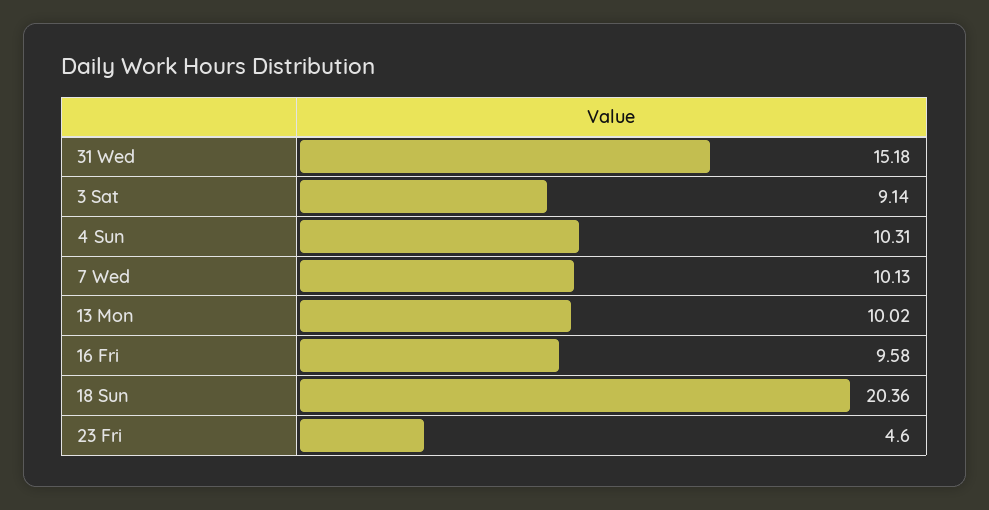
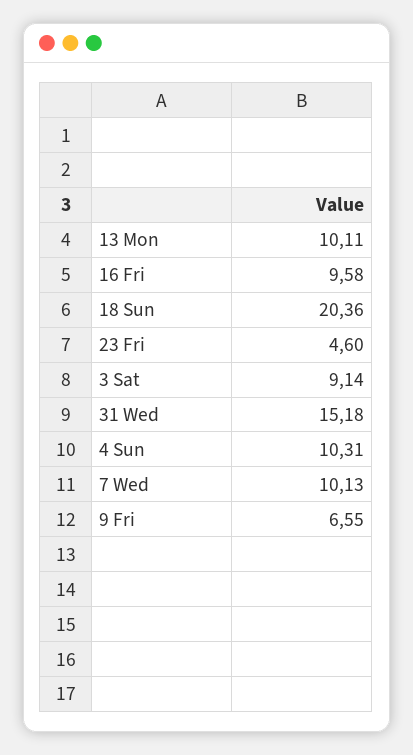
  {
    "31 Wed": 15.18,
    "3 Sat": 9.14,
    "4 Sun": 10.31,
    "7 Wed": 10.13,
-   "13 Mon": 10.02,
+   "13 Mon": 10.11,
    "16 Fri": 9.58,
    "18 Sun": 20.36,
-   "23 Fri": 4.6
+   "23 Fri": 4.6,
+   "9 Fri": 6.55
  }

